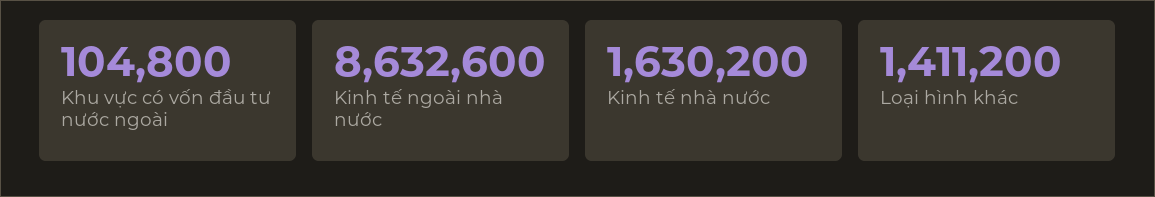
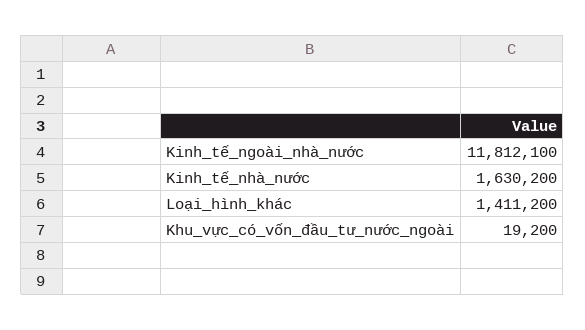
  {
-   "Khu vực có vốn đầu tư nước ngoài": 104800,
+   "Khu vực có vốn đầu tư nước ngoài": 19200,
-   "Kinh tế ngoài nhà nước": 8632600,
+   "Kinh tế ngoài nhà nước": 11812100,
    "Kinh tế nhà nước": 1630200,
    "Loại hình khác": 1411200
  }

